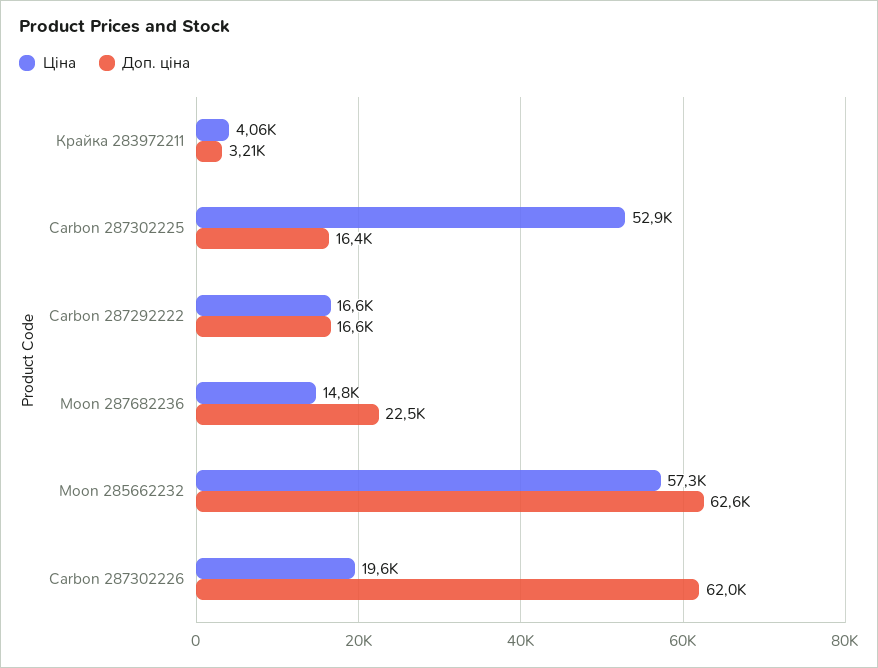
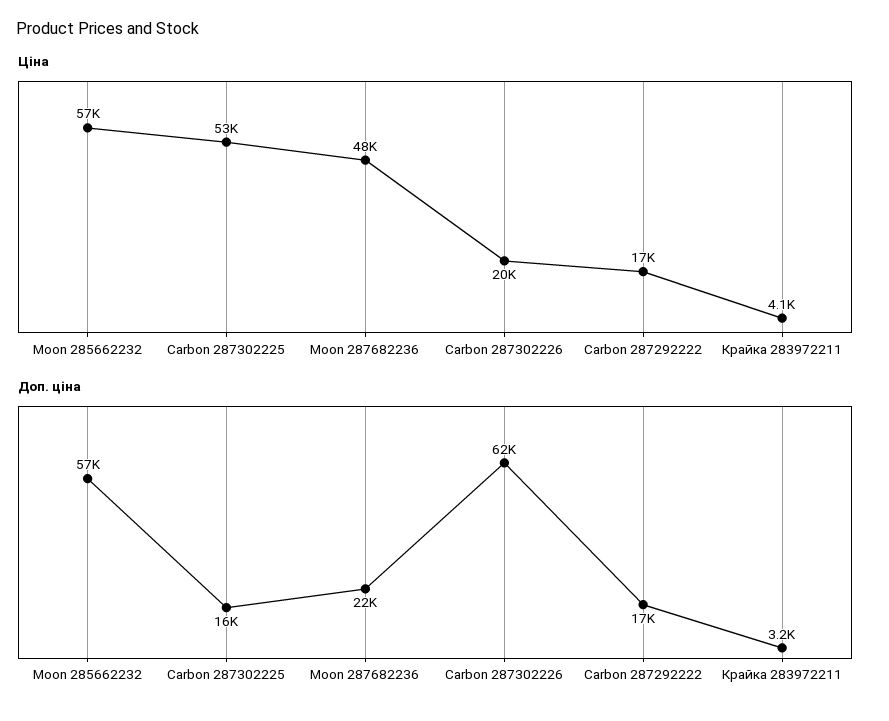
  {
    "Ціна": {
      "Крайка 283972211": 4060,
      "Carbon 287302225": 52900,
      "Carbon 287292222": 16600,
-     "Moon 287682236": 14800,
+     "Moon 287682236": 48000,
      "Moon 285662232": 57300,
      "Carbon 287302226": 19600
    },
    "Доп. ціна": {
      "Крайка 283972211": 3210,
      "Carbon 287302225": 16400,
      "Carbon 287292222": 16600,
      "Moon 287682236": 22500,
-     "Moon 285662232": 62600,
+     "Moon 285662232": 57000,
      "Carbon 287302226": 62000
    }
  }

